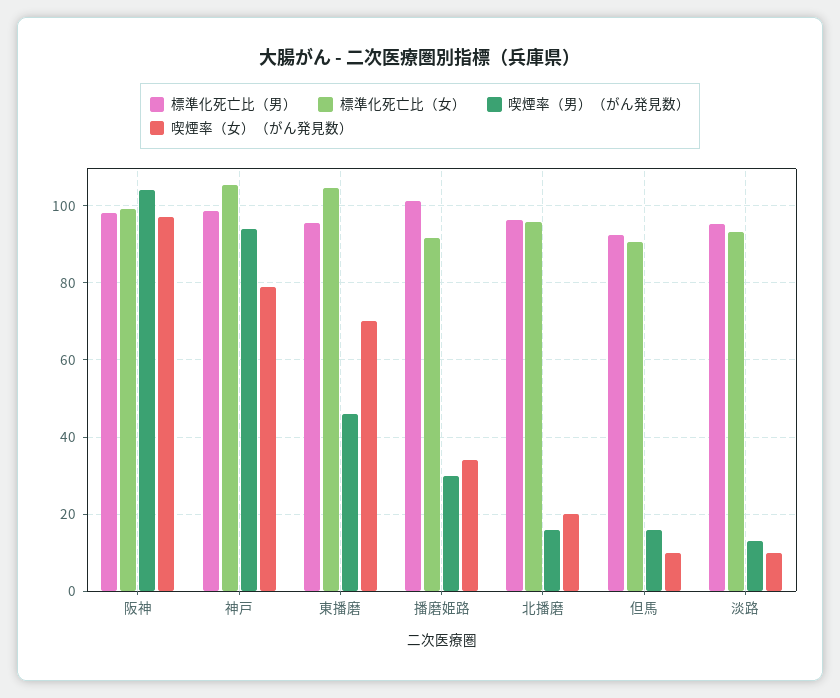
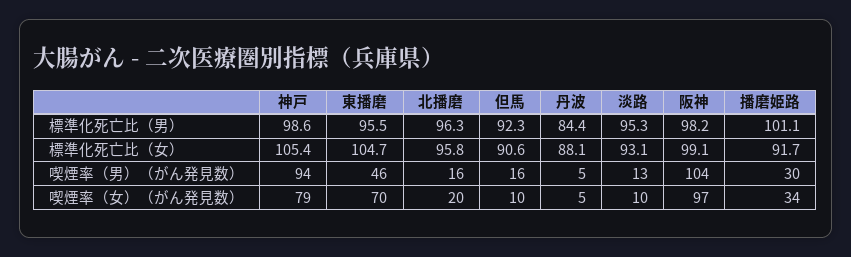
  {
    "標準化死亡比（男）": {
      "阪神": 98.2,
      "神戸": 98.6,
      "東播磨": 95.5,
      "播磨姫路": 101.1,
      "北播磨": 96.3,
      "但馬": 92.3,
-     "淡路": 95.3
+     "淡路": 95.3,
+     "丹波": 84.4
    },
    "標準化死亡比（女）": {
      "阪神": 99.1,
      "神戸": 105.4,
      "東播磨": 104.7,
      "播磨姫路": 91.7,
      "北播磨": 95.8,
      "但馬": 90.6,
-     "淡路": 93.1
+     "淡路": 93.1,
+     "丹波": 88.1
    },
    "喫煙率（男）（がん発見数）": {
      "阪神": 104,
      "神戸": 94,
      "東播磨": 46,
      "播磨姫路": 30,
      "北播磨": 16,
      "但馬": 16,
-     "淡路": 13
+     "淡路": 13,
+     "丹波": 5
    },
    "喫煙率（女）（がん発見数）": {
      "阪神": 97,
      "神戸": 79,
      "東播磨": 70,
      "播磨姫路": 34,
      "北播磨": 20,
      "但馬": 10,
-     "淡路": 10
+     "淡路": 10,
+     "丹波": 5
    }
  }

